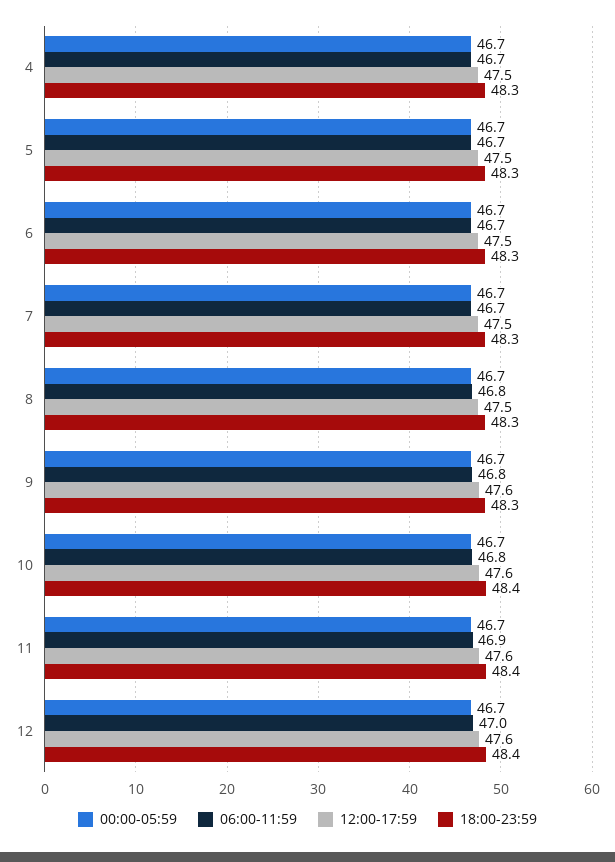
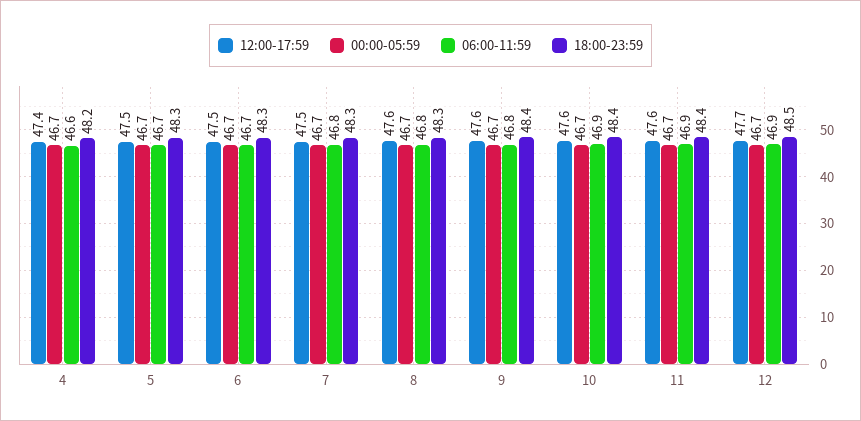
  {
    "00:00-05:59": {
      "4": 46.7,
      "5": 46.7,
      "6": 46.7,
      "7": 46.7,
      "8": 46.7,
      "9": 46.7,
      "10": 46.7,
      "11": 46.7,
      "12": 46.7
    },
    "06:00-11:59": {
-     "4": 46.7,
+     "4": 46.6,
      "5": 46.7,
      "6": 46.7,
-     "7": 46.7,
+     "7": 46.8,
      "8": 46.8,
      "9": 46.8,
-     "10": 46.8,
+     "10": 46.9,
      "11": 46.9,
-     "12": 47
+     "12": 46.9
    },
    "12:00-17:59": {
-     "4": 47.5,
+     "4": 47.4,
      "5": 47.5,
      "6": 47.5,
      "7": 47.5,
-     "8": 47.5,
+     "8": 47.6,
      "9": 47.6,
      "10": 47.6,
      "11": 47.6,
-     "12": 47.6
+     "12": 47.7
    },
    "18:00-23:59": {
-     "4": 48.3,
+     "4": 48.2,
      "5": 48.3,
      "6": 48.3,
      "7": 48.3,
      "8": 48.3,
-     "9": 48.3,
+     "9": 48.4,
      "10": 48.4,
      "11": 48.4,
-     "12": 48.4
+     "12": 48.5
    }
  }

